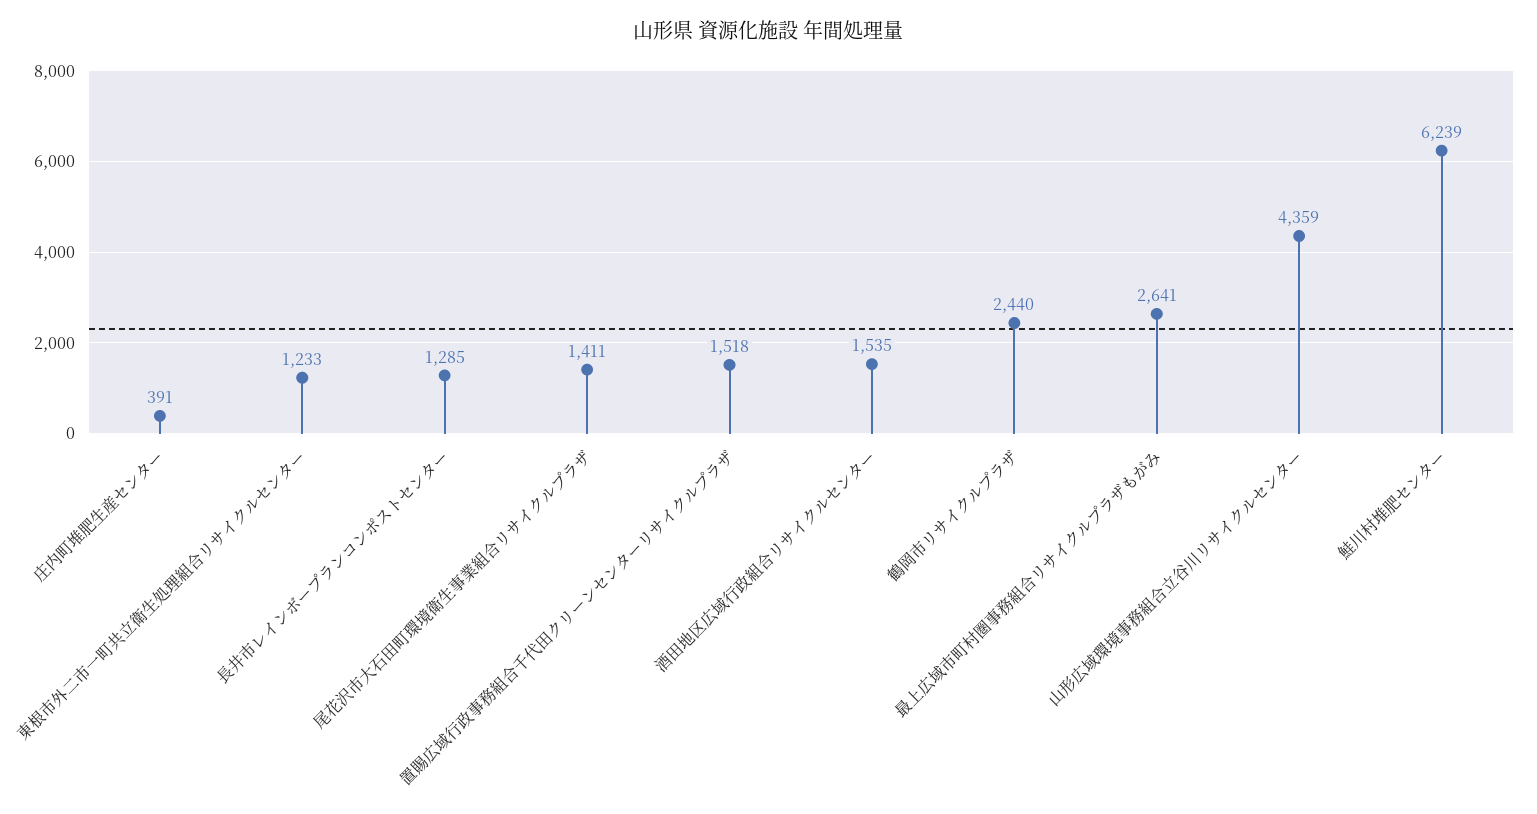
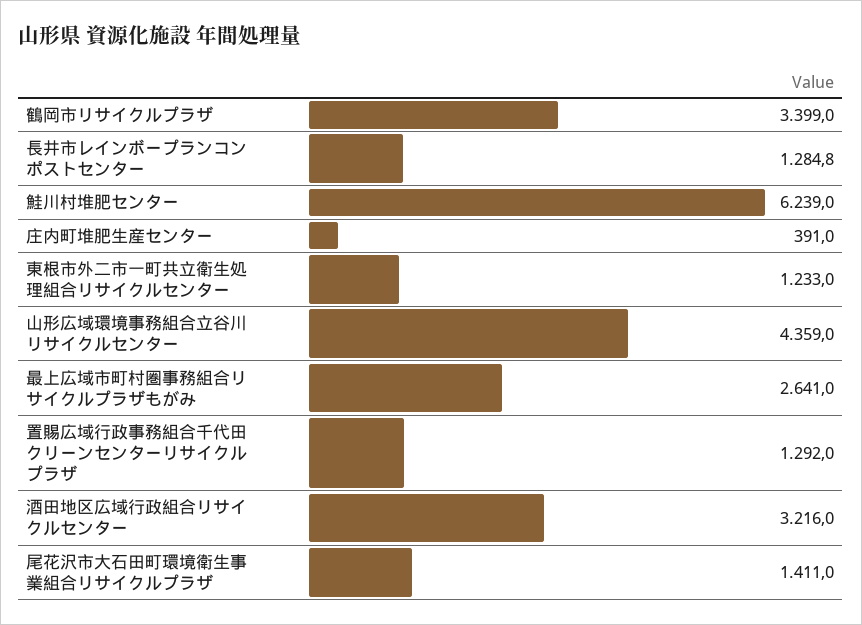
  {
    "庄内町堆肥生産センター": 391,
    "東根市外二市一町共立衛生処理組合リサイクルセンター": 1233,
    "長井市レインボープランコンポストセンター": 1284.8,
    "尾花沢市大石田町環境衛生事業組合リサイクルプラザ": 1411,
-   "置賜広域行政事務組合千代田クリーンセンターリサイクルプラザ": 1518,
+   "置賜広域行政事務組合千代田クリーンセンターリサイクルプラザ": 1292,
-   "酒田地区広域行政組合リサイクルセンター": 1535,
+   "酒田地区広域行政組合リサイクルセンター": 3216,
-   "鶴岡市リサイクルプラザ": 2440,
+   "鶴岡市リサイクルプラザ": 3399,
    "最上広域市町村圏事務組合リサイクルプラザもがみ": 2641,
    "山形広域環境事務組合立谷川リサイクルセンター": 4359,
    "鮭川村堆肥センター": 6239
  }

